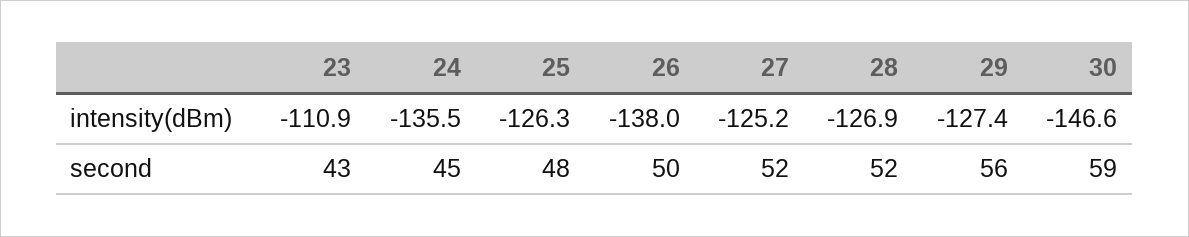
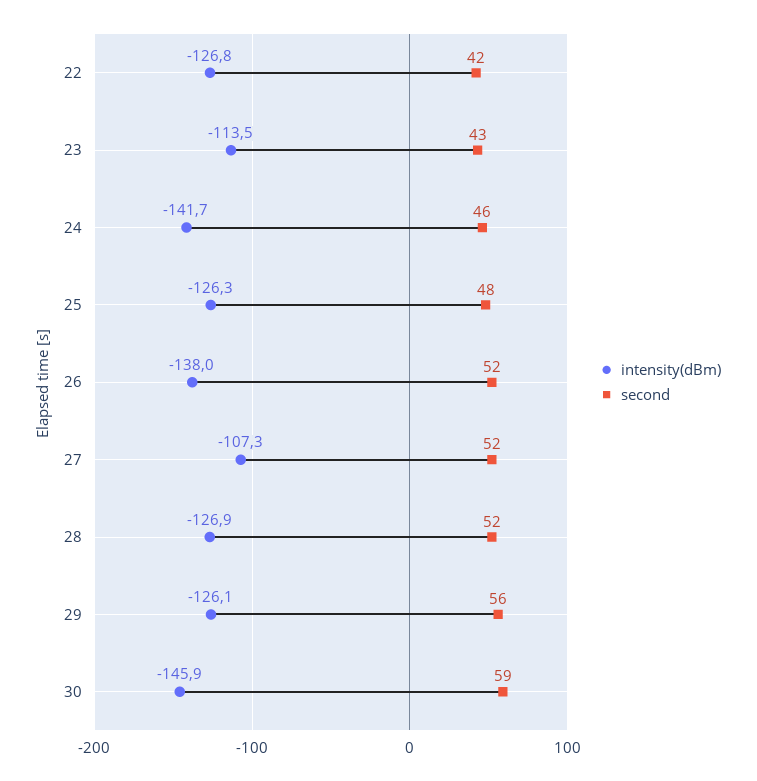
  {
    "intensity(dBm)": {
-     "23": -110.9,
+     "23": -113.5,
-     "24": -135.5,
+     "24": -141.7,
      "25": -126.3,
      "26": -138,
-     "27": -125.2,
+     "27": -107.3,
      "28": -126.9,
-     "29": -127.4,
+     "29": -126.1,
-     "30": -146.6
+     "30": -145.9,
+     "22": -126.8
    },
    "second": {
      "23": 43,
-     "24": 45,
+     "24": 46,
      "25": 48,
-     "26": 50,
+     "26": 52,
      "27": 52,
      "28": 52,
      "29": 56,
-     "30": 59
+     "30": 59,
+     "22": 42
    }
  }

